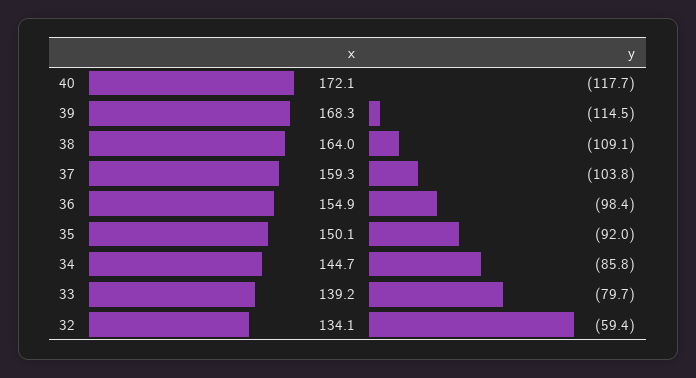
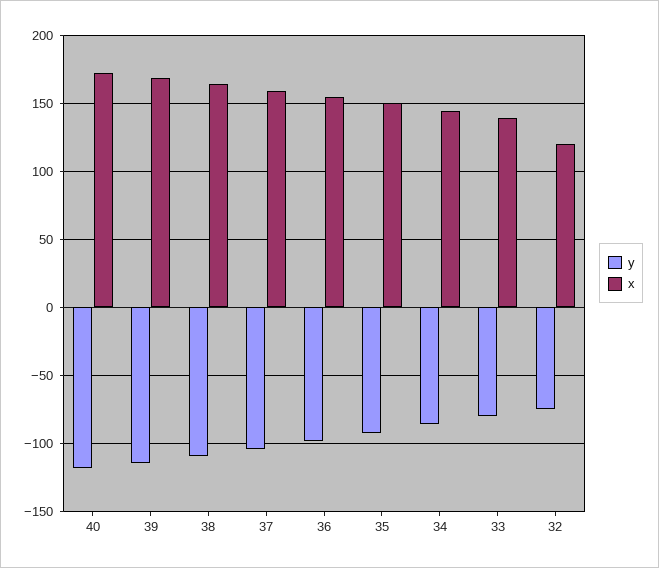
  {
    "x": {
      "40": 172.1,
      "39": 168.3,
      "38": 164,
      "37": 159.3,
      "36": 154.9,
      "35": 150.1,
      "34": 144.7,
      "33": 139.2,
-     "32": 134.1
+     "32": 120
    },
    "y": {
      "40": -117.7,
      "39": -114.5,
      "38": -109.1,
      "37": -103.8,
      "36": -98.4,
      "35": -92,
      "34": -85.8,
      "33": -79.7,
-     "32": -59.4
+     "32": -75
    }
  }

